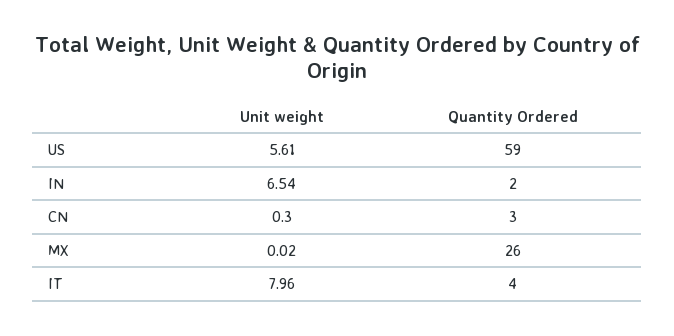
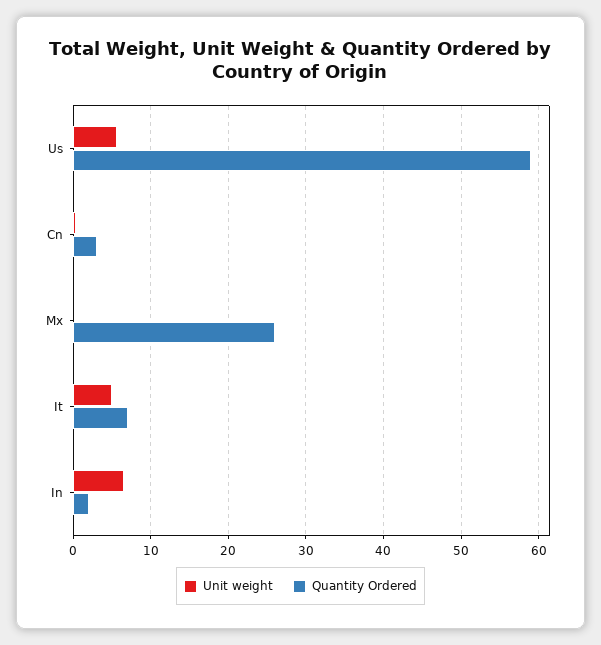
  {
    "Unit weight": {
      "US": 5.61,
      "IN": 6.54,
      "CN": 0.3,
      "MX": 0.02,
-     "IT": 7.96
+     "IT": 5
    },
    "Quantity Ordered": {
      "US": 59,
      "IN": 2,
      "CN": 3,
      "MX": 26,
-     "IT": 4
+     "IT": 7
    }
  }

